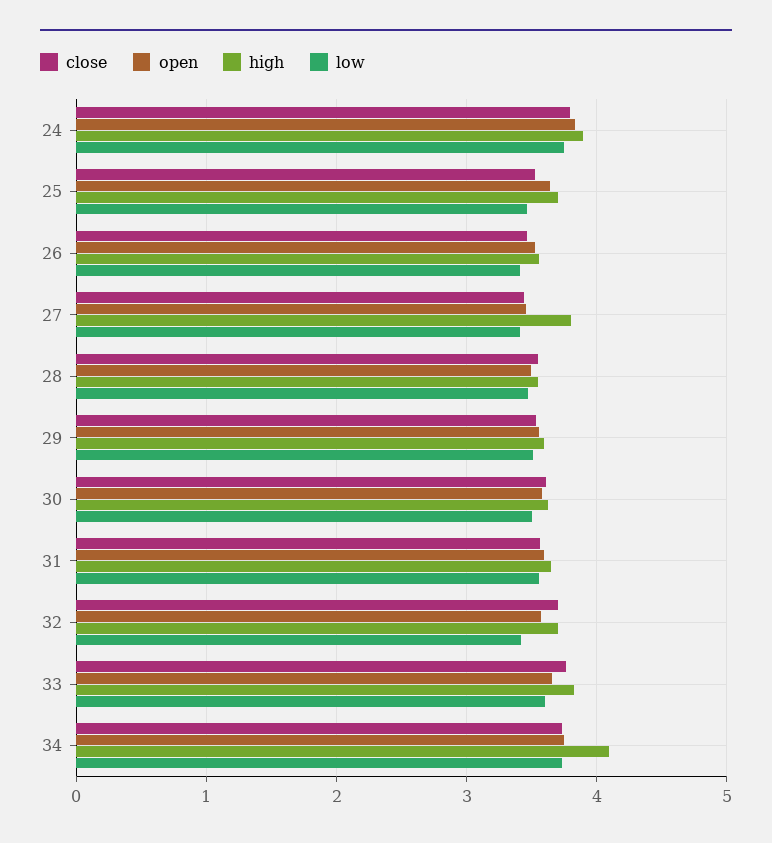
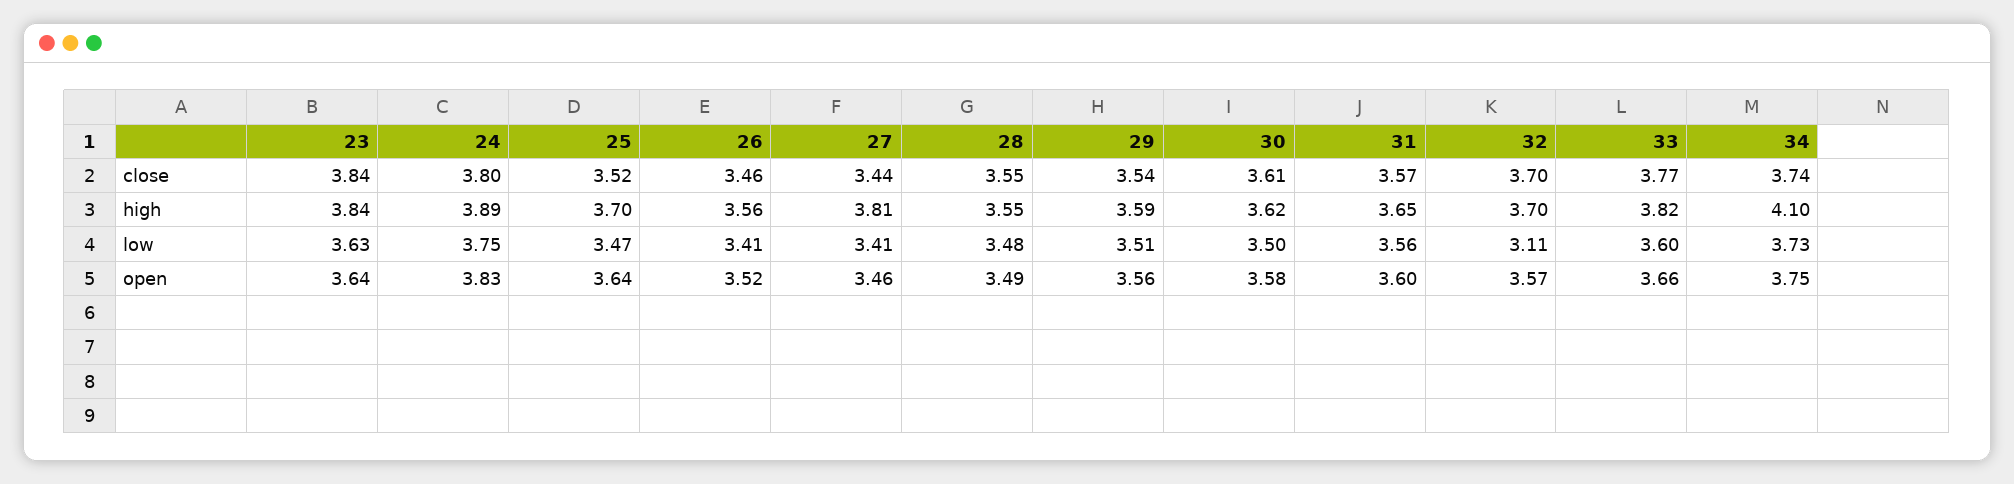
  {
    "close": {
      "24": 3.8,
      "25": 3.52,
      "26": 3.46,
      "27": 3.44,
      "28": 3.55,
      "29": 3.54,
      "30": 3.61,
      "31": 3.57,
      "32": 3.7,
      "33": 3.77,
-     "34": 3.74
+     "34": 3.74,
+     "23": 3.84
    },
    "open": {
      "24": 3.83,
      "25": 3.64,
      "26": 3.52,
      "27": 3.46,
      "28": 3.49,
      "29": 3.56,
      "30": 3.58,
      "31": 3.6,
      "32": 3.57,
      "33": 3.66,
-     "34": 3.75
+     "34": 3.75,
+     "23": 3.64
    },
    "high": {
      "24": 3.89,
      "25": 3.7,
      "26": 3.56,
      "27": 3.81,
      "28": 3.55,
      "29": 3.59,
      "30": 3.62,
      "31": 3.65,
      "32": 3.7,
      "33": 3.82,
-     "34": 4.1
+     "34": 4.1,
+     "23": 3.84
    },
    "low": {
      "24": 3.75,
      "25": 3.47,
      "26": 3.41,
      "27": 3.41,
      "28": 3.48,
      "29": 3.51,
      "30": 3.5,
      "31": 3.56,
-     "32": 3.4,
+     "32": 3.11,
      "33": 3.6,
-     "34": 3.73
+     "34": 3.73,
+     "23": 3.63
    }
  }

